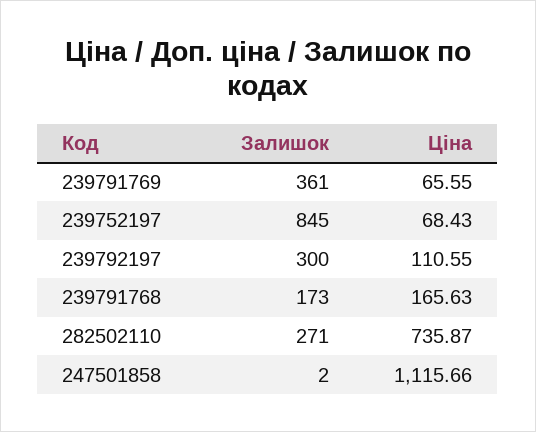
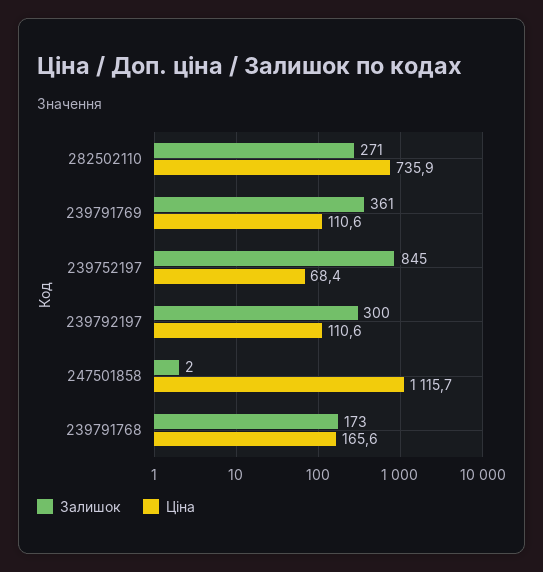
  {
    "Залишок": {
      "239791769": 361,
      "239752197": 845,
      "239792197": 300,
      "239791768": 173,
      "282502110": 271,
      "247501858": 2
    },
    "Ціна": {
-     "239791769": 65.55,
+     "239791769": 110.6,
      "239752197": 68.43,
      "239792197": 110.55,
      "239791768": 165.63,
      "282502110": 735.87,
      "247501858": 1115.66
    }
  }

